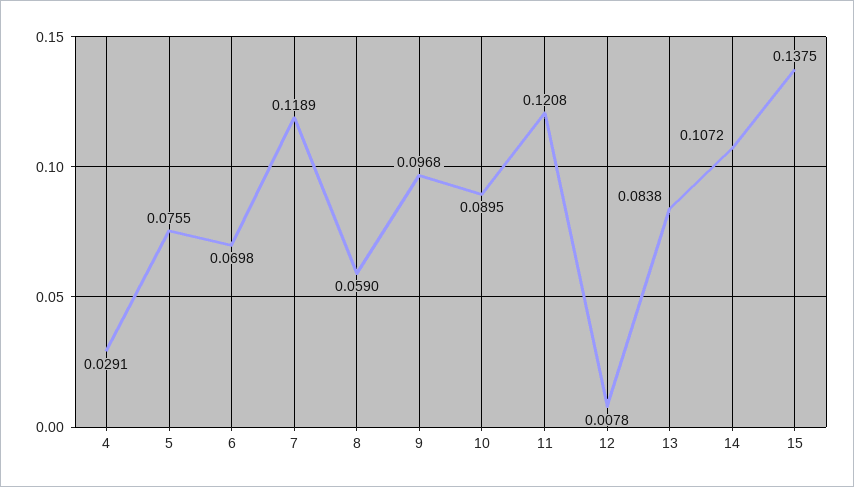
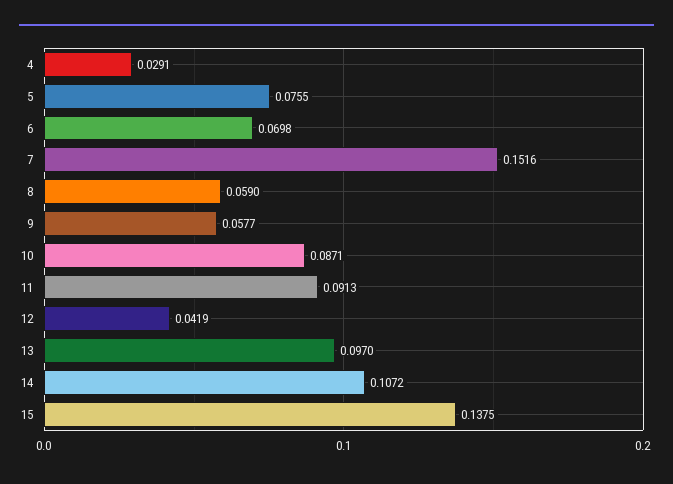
  {
    "4": 0.0291,
    "5": 0.0755,
    "6": 0.0698,
-   "7": 0.1189,
+   "7": 0.1516,
    "8": 0.059,
-   "9": 0.0968,
+   "9": 0.0577,
-   "10": 0.0895,
+   "10": 0.0871,
-   "11": 0.1208,
+   "11": 0.0913,
-   "12": 0.0078,
+   "12": 0.0419,
-   "13": 0.0838,
+   "13": 0.097,
    "14": 0.1072,
    "15": 0.1375
  }

